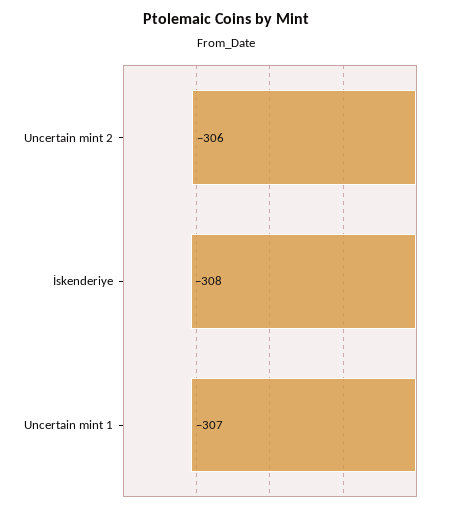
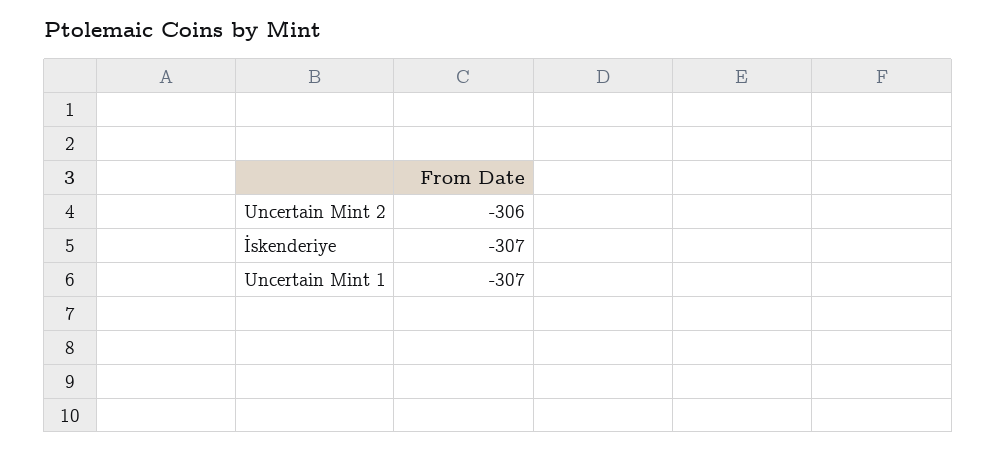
  {
    "Uncertain mint 2": -306,
-   "İskenderiye": -308,
+   "İskenderiye": -307,
    "Uncertain mint 1": -307
  }

